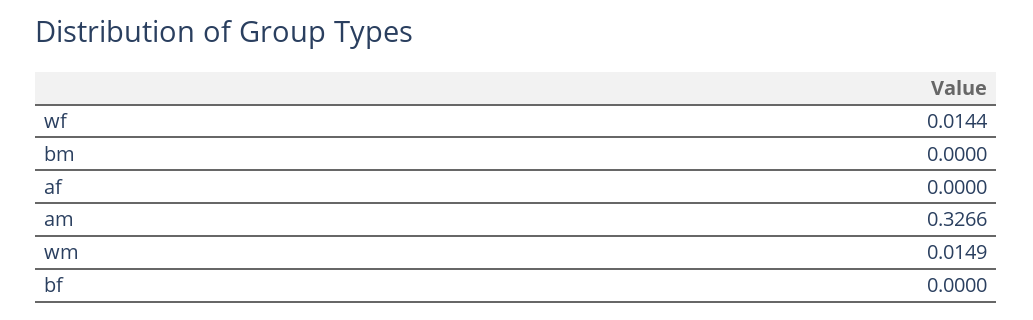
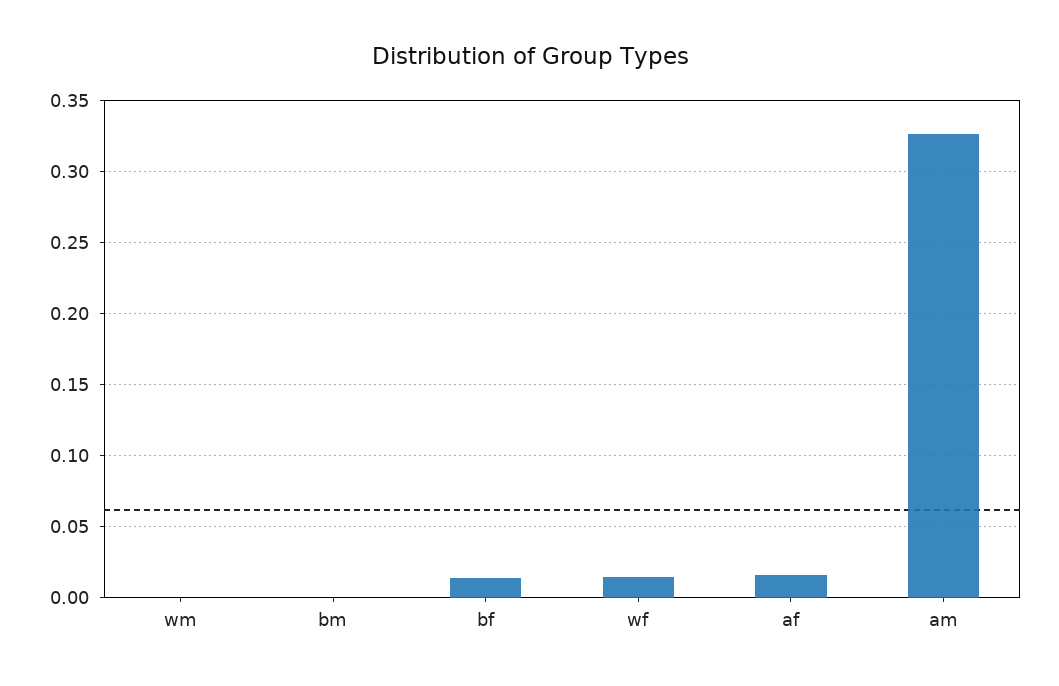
  {
    "wf": 0.0144,
    "bm": 0,
-   "af": 0,
+   "af": 0.015,
    "am": 0.3266,
-   "wm": 0.0149,
+   "wm": 0,
-   "bf": 0
+   "bf": 0.015
  }

